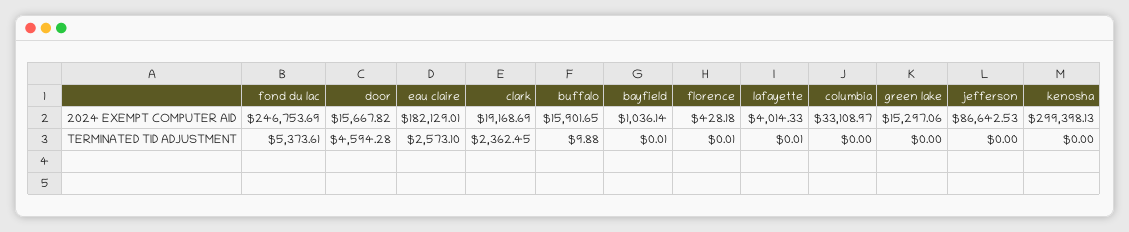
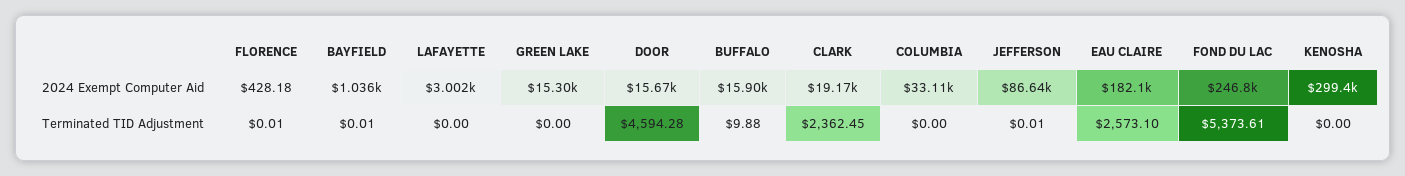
  {
    "fond du lac": {
      "2024 EXEMPT COMPUTER AID": 246753.69,
      "TERMINATED TID ADJUSTMENT": 5373.61
    },
    "door": {
      "2024 EXEMPT COMPUTER AID": 15667.82,
      "TERMINATED TID ADJUSTMENT": 4594.28
    },
    "eau claire": {
      "2024 EXEMPT COMPUTER AID": 182129.01,
      "TERMINATED TID ADJUSTMENT": 2573.1
    },
    "clark": {
      "2024 EXEMPT COMPUTER AID": 19168.69,
      "TERMINATED TID ADJUSTMENT": 2362.45
    },
    "buffalo": {
      "2024 EXEMPT COMPUTER AID": 15901.65,
      "TERMINATED TID ADJUSTMENT": 9.88
    },
    "bayfield": {
      "2024 EXEMPT COMPUTER AID": 1036.14,
      "TERMINATED TID ADJUSTMENT": 0.01
    },
    "florence": {
      "2024 EXEMPT COMPUTER AID": 428.18,
      "TERMINATED TID ADJUSTMENT": 0.01
    },
    "lafayette": {
-     "2024 EXEMPT COMPUTER AID": 4014.33,
+     "2024 EXEMPT COMPUTER AID": 3002,
-     "TERMINATED TID ADJUSTMENT": 0.01
+     "TERMINATED TID ADJUSTMENT": 0
    },
    "columbia": {
      "2024 EXEMPT COMPUTER AID": 33108.97,
      "TERMINATED TID ADJUSTMENT": 0
    },
    "green lake": {
      "2024 EXEMPT COMPUTER AID": 15297.06,
      "TERMINATED TID ADJUSTMENT": 0
    },
    "jefferson": {
      "2024 EXEMPT COMPUTER AID": 86642.53,
-     "TERMINATED TID ADJUSTMENT": 0
+     "TERMINATED TID ADJUSTMENT": 0.01
    },
    "kenosha": {
      "2024 EXEMPT COMPUTER AID": 299398.13,
      "TERMINATED TID ADJUSTMENT": 0
    }
  }

